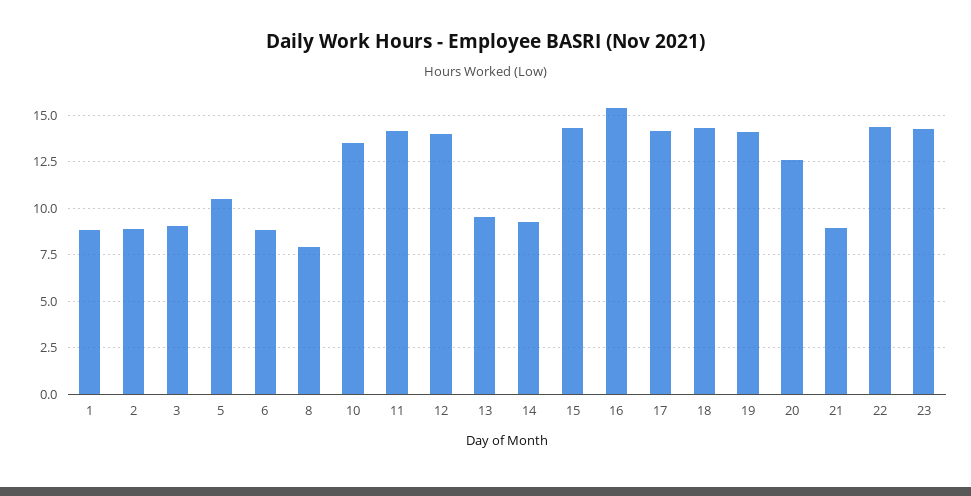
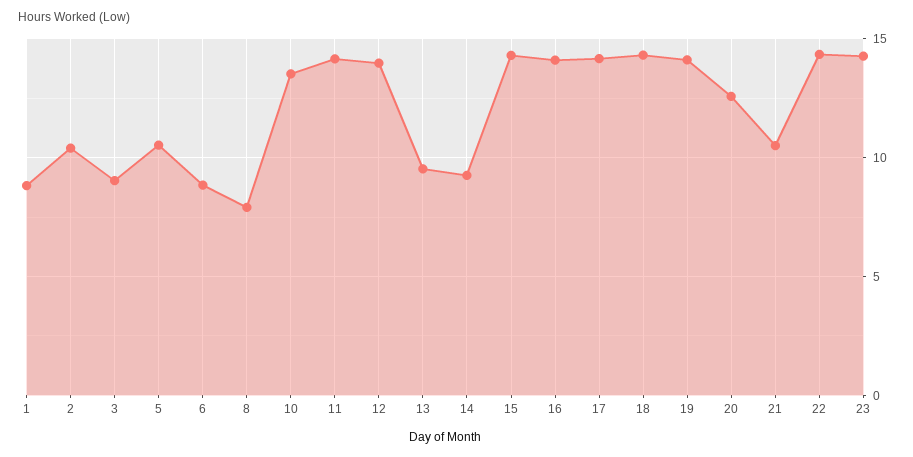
  {
    "1": 9,
-   "2": 9,
+   "2": 10.5,
    "3": 9,
    "5": 10.5,
    "6": 9,
    "8": 8,
    "10": 13.5,
    "11": 14,
    "12": 14,
    "13": 9.5,
    "14": 9.5,
    "15": 14.5,
-   "16": 15.5,
+   "16": 14,
    "17": 14,
    "18": 14.5,
    "19": 14,
    "20": 12.5,
-   "21": 9,
+   "21": 10.5,
    "22": 14.5,
    "23": 14.5
  }

